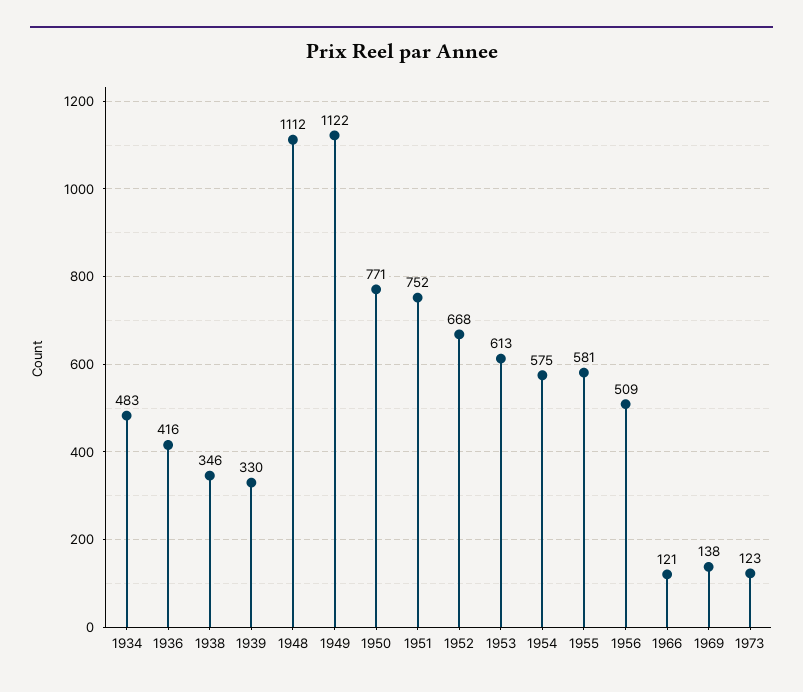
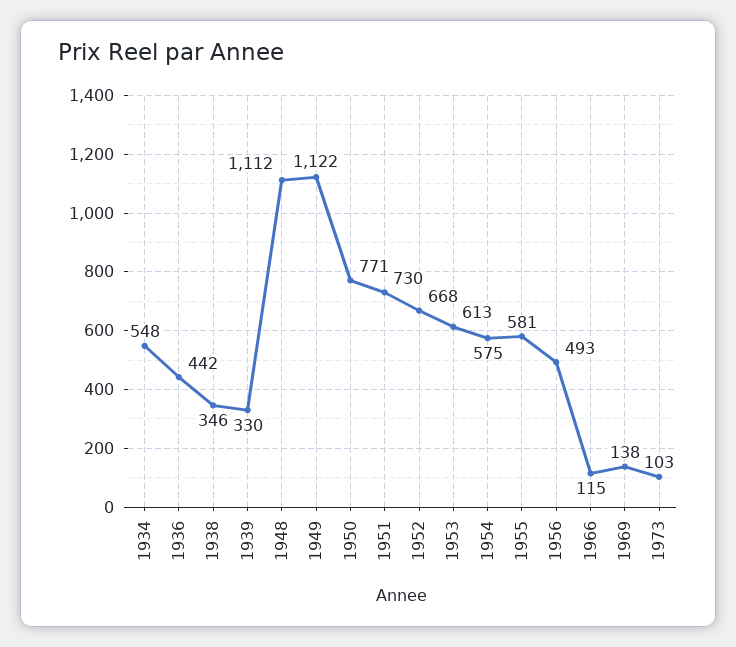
  {
-   "1934": 483,
+   "1934": 548,
-   "1936": 416,
+   "1936": 442,
    "1938": 346,
    "1939": 330,
    "1948": 1112,
    "1949": 1122,
    "1950": 771,
-   "1951": 752,
+   "1951": 730,
    "1952": 668,
    "1953": 613,
    "1954": 575,
    "1955": 581,
-   "1956": 509,
+   "1956": 493,
-   "1966": 121,
+   "1966": 115,
    "1969": 138,
-   "1973": 123
+   "1973": 103
  }

